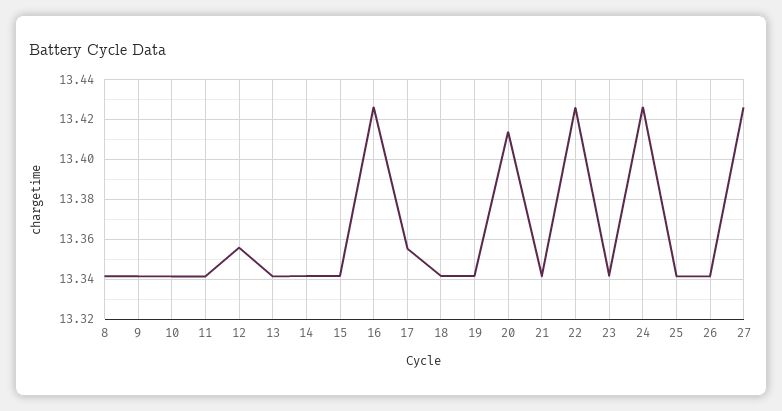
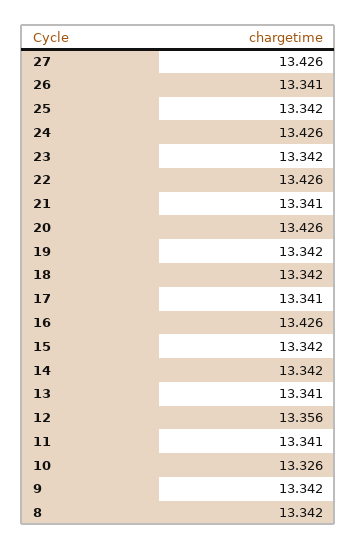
  {
    "8": 13.342,
    "9": 13.342,
-   "10": 13.34,
+   "10": 13.326,
    "11": 13.341,
    "12": 13.356,
    "13": 13.341,
    "14": 13.342,
    "15": 13.342,
    "16": 13.426,
-   "17": 13.355,
+   "17": 13.341,
    "18": 13.342,
    "19": 13.342,
-   "20": 13.415,
+   "20": 13.426,
    "21": 13.341,
    "22": 13.426,
    "23": 13.342,
    "24": 13.426,
    "25": 13.342,
    "26": 13.341,
    "27": 13.426
  }

